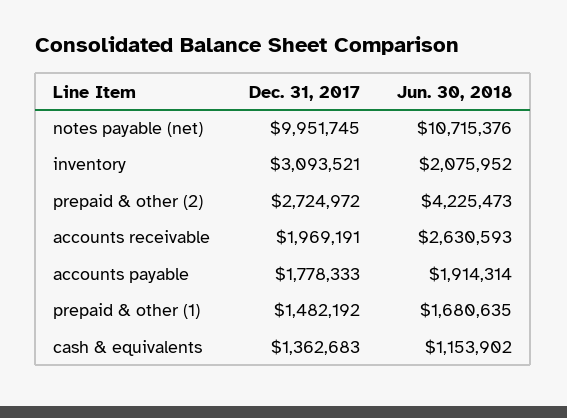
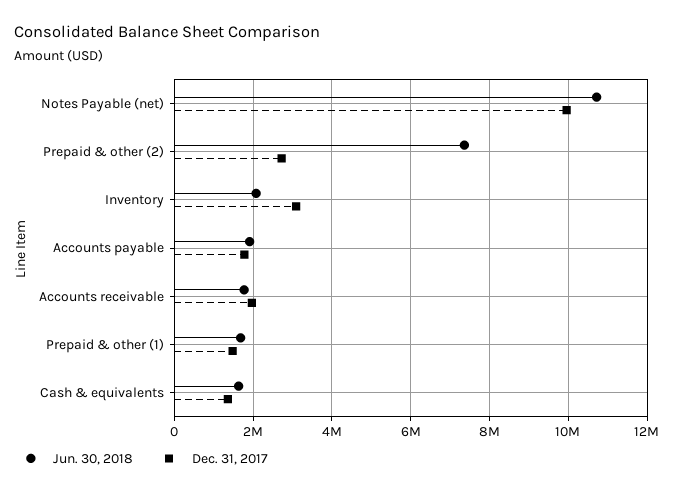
  {
    "Dec. 31, 2017": {
      "notes payable (net)": 9951745,
      "inventory": 3093521,
      "prepaid & other (2)": 2724972,
      "accounts receivable": 1969191,
      "accounts payable": 1778333,
      "prepaid & other (1)": 1482192,
      "cash & equivalents": 1362683
    },
    "Jun. 30, 2018": {
      "notes payable (net)": 10715376,
      "inventory": 2075952,
-     "prepaid & other (2)": 4225473,
+     "prepaid & other (2)": 7400000,
-     "accounts receivable": 2630593,
+     "accounts receivable": 1800000,
      "accounts payable": 1914314,
      "prepaid & other (1)": 1680635,
-     "cash & equivalents": 1153902
+     "cash & equivalents": 1600000
    }
  }

